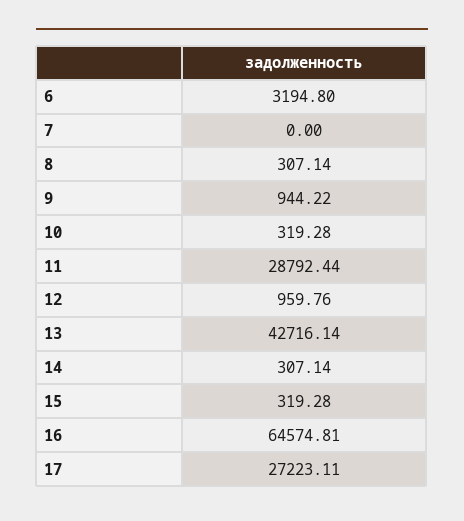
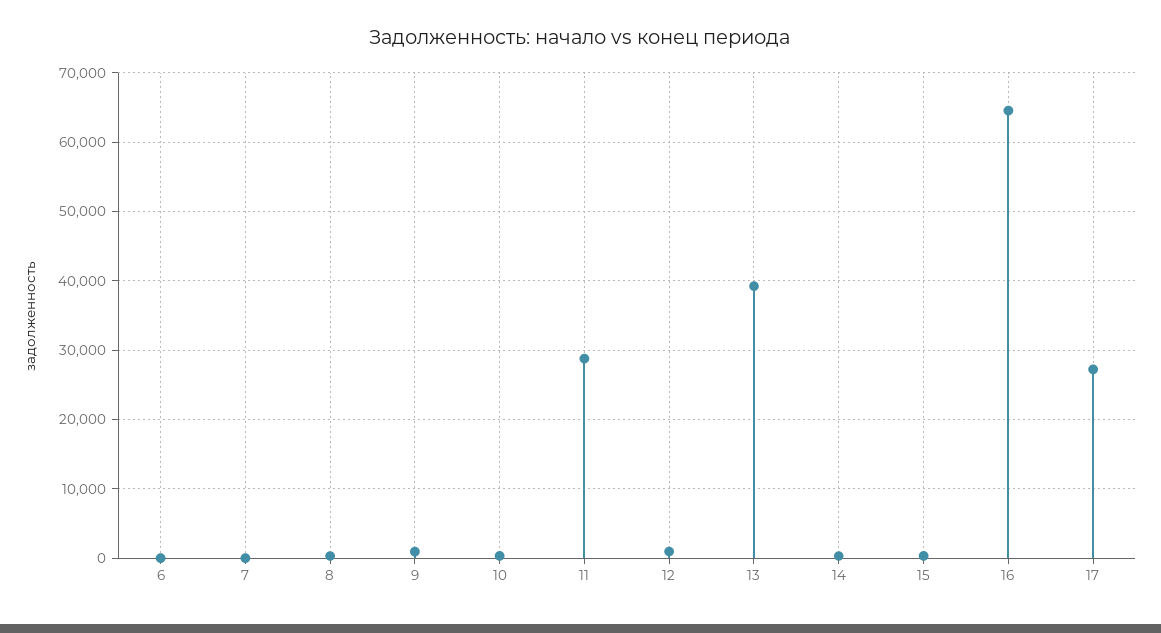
  {
-   "6": 3194.8,
+   "6": 0,
    "7": 0,
    "8": 307.14,
    "9": 944.22,
    "10": 319.28,
    "11": 28792.44,
    "12": 959.76,
-   "13": 42716.14,
+   "13": 39000,
    "14": 307.14,
    "15": 319.28,
    "16": 64574.81,
    "17": 27223.11
  }

